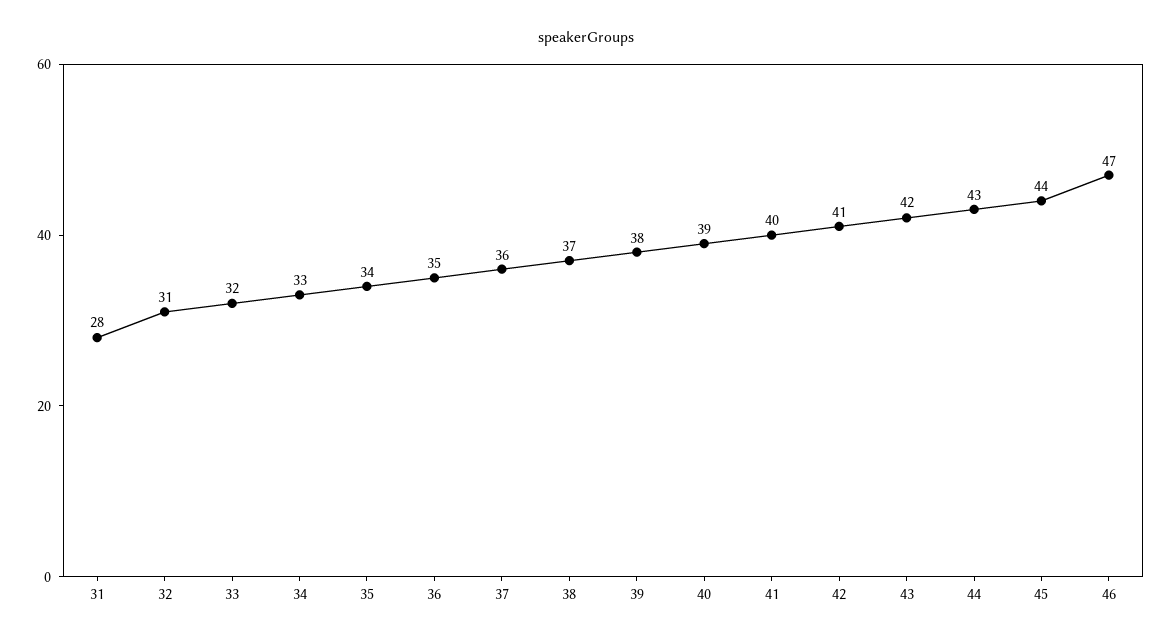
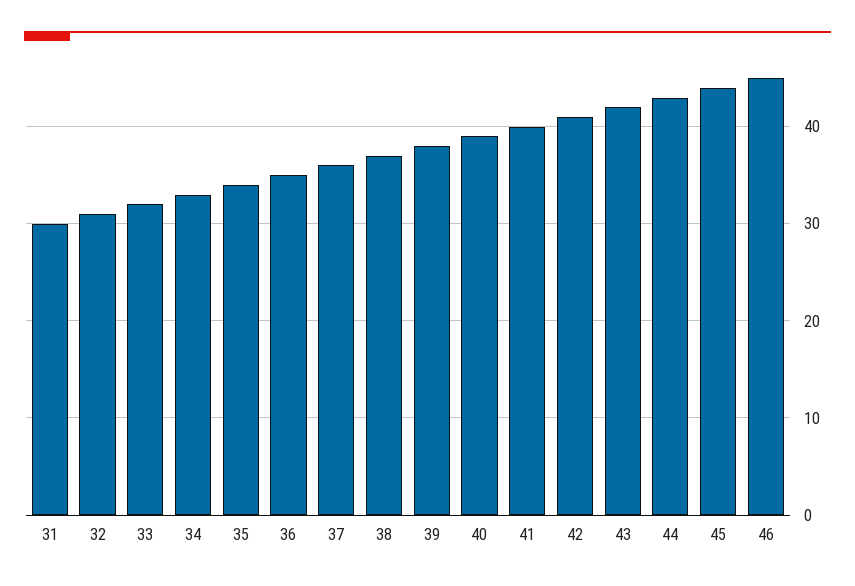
  {
-   "31": 28,
+   "31": 30,
    "32": 31,
    "33": 32,
    "34": 33,
    "35": 34,
    "36": 35,
    "37": 36,
    "38": 37,
    "39": 38,
    "40": 39,
    "41": 40,
    "42": 41,
    "43": 42,
    "44": 43,
    "45": 44,
-   "46": 47
+   "46": 45
  }

